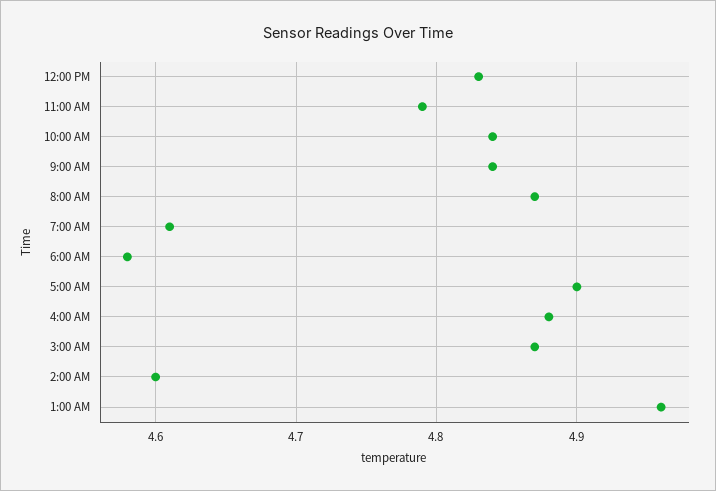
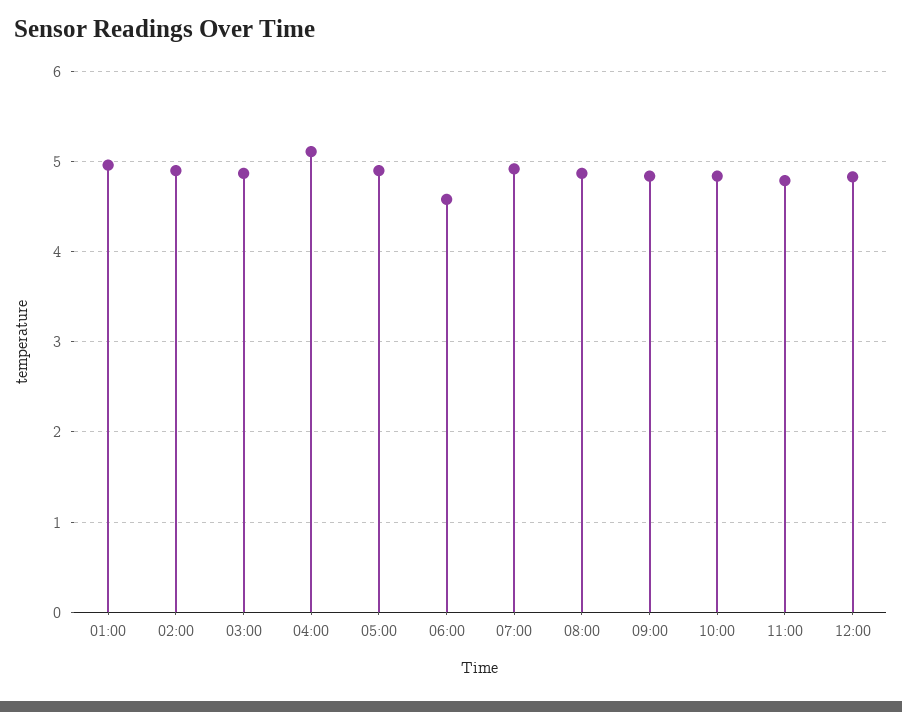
  {
    "12:00 PM": 4.83,
    "11:00 AM": 4.79,
    "10:00 AM": 4.84,
    "9:00 AM": 4.84,
    "8:00 AM": 4.87,
-   "7:00 AM": 4.61,
+   "7:00 AM": 4.9,
    "6:00 AM": 4.58,
    "5:00 AM": 4.9,
-   "4:00 AM": 4.88,
+   "4:00 AM": 5.1,
    "3:00 AM": 4.87,
-   "2:00 AM": 4.6,
+   "2:00 AM": 4.9,
    "1:00 AM": 4.96
  }

